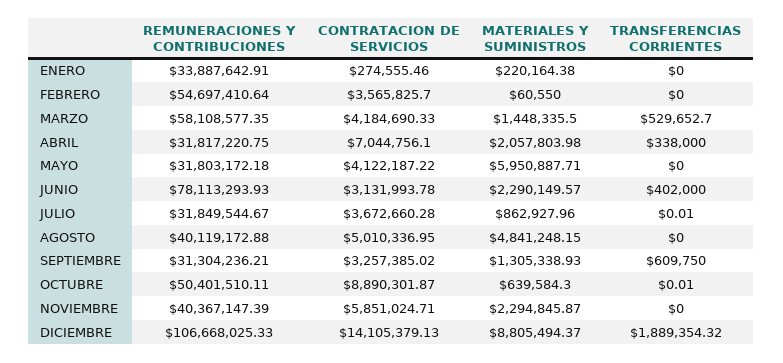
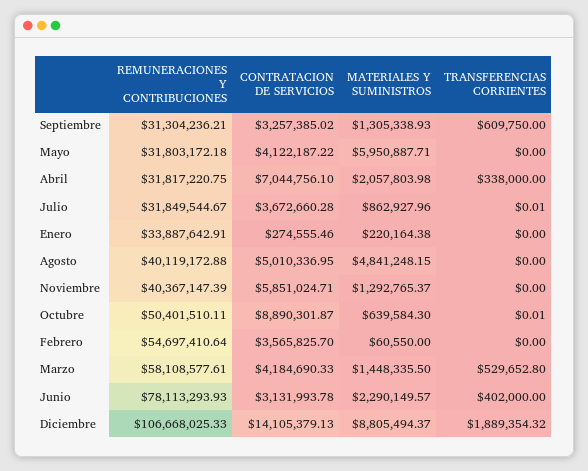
  {
    "REMUNERACIONES Y CONTRIBUCIONES": {
      "ENERO": 33887642.91,
      "FEBRERO": 54697410.64,
-     "MARZO": 58108577.35,
+     "MARZO": 58108577.61,
      "ABRIL": 31817220.75,
      "MAYO": 31803172.18,
      "JUNIO": 78113293.93,
      "JULIO": 31849544.67,
      "AGOSTO": 40119172.88,
      "SEPTIEMBRE": 31304236.21,
      "OCTUBRE": 50401510.11,
      "NOVIEMBRE": 40367147.39,
      "DICIEMBRE": 106668025.33
    },
    "CONTRATACION DE SERVICIOS": {
      "ENERO": 274555.46,
      "FEBRERO": 3565825.7,
      "MARZO": 4184690.33,
      "ABRIL": 7044756.1,
      "MAYO": 4122187.22,
      "JUNIO": 3131993.78,
      "JULIO": 3672660.28,
      "AGOSTO": 5010336.95,
      "SEPTIEMBRE": 3257385.02,
      "OCTUBRE": 8890301.87,
      "NOVIEMBRE": 5851024.71,
      "DICIEMBRE": 14105379.13
    },
    "MATERIALES Y SUMINISTROS": {
      "ENERO": 220164.38,
      "FEBRERO": 60550,
      "MARZO": 1448335.5,
      "ABRIL": 2057803.98,
      "MAYO": 5950887.71,
      "JUNIO": 2290149.57,
      "JULIO": 862927.96,
      "AGOSTO": 4841248.15,
      "SEPTIEMBRE": 1305338.93,
      "OCTUBRE": 639584.3,
-     "NOVIEMBRE": 2294845.87,
+     "NOVIEMBRE": 1292765.37,
      "DICIEMBRE": 8805494.37
    },
    "TRANSFERENCIAS CORRIENTES": {
      "ENERO": 0,
      "FEBRERO": 0,
-     "MARZO": 529652.7,
+     "MARZO": 529652.8,
      "ABRIL": 338000,
      "MAYO": 0,
      "JUNIO": 402000,
      "JULIO": 0.01,
      "AGOSTO": 0,
      "SEPTIEMBRE": 609750,
      "OCTUBRE": 0.01,
      "NOVIEMBRE": 0,
      "DICIEMBRE": 1889354.32
    }
  }

